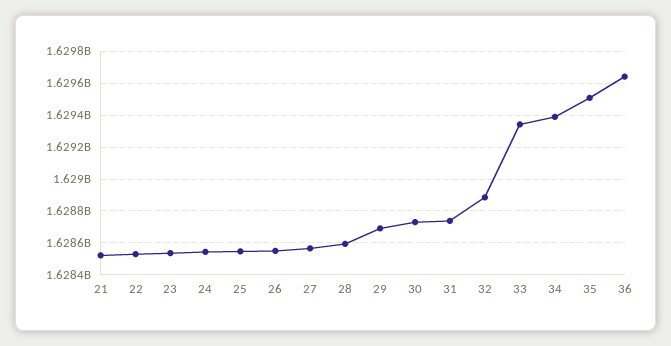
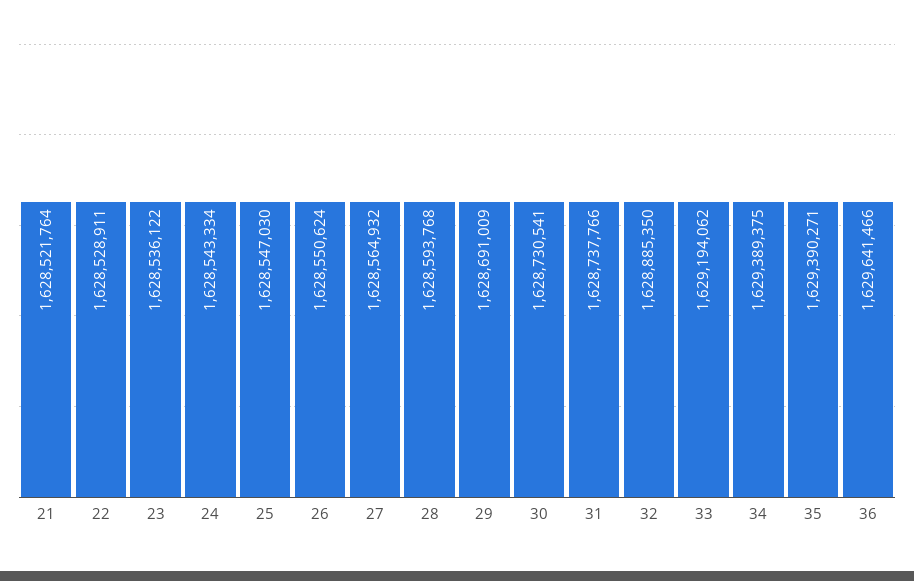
  {
    "21": 1628521764,
    "22": 1628528911,
    "23": 1628536122,
    "24": 1628543334,
    "25": 1628547030,
    "26": 1628550624,
    "27": 1628564932,
    "28": 1628593768,
    "29": 1628691009,
    "30": 1628730541,
    "31": 1628737766,
    "32": 1628885350,
-   "33": 1629350000,
+   "33": 1629194062,
    "34": 1629389375,
-   "35": 1629500000,
+   "35": 1629390271,
    "36": 1629641466
  }

